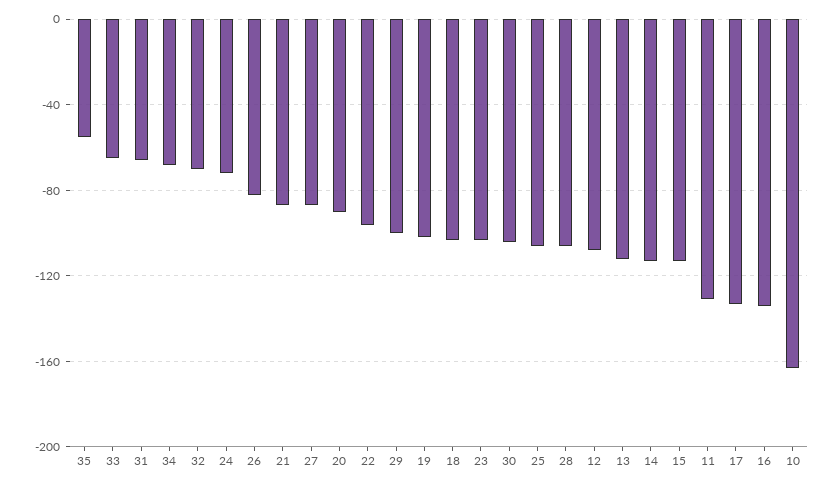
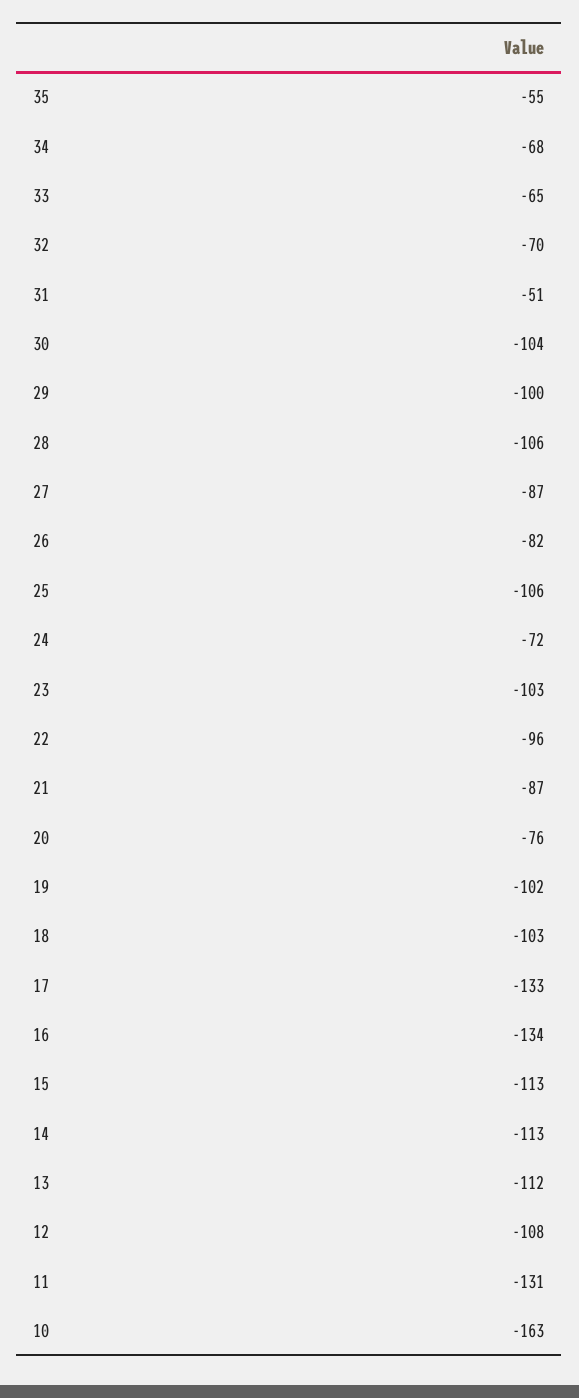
  {
    "35": -55,
    "33": -65,
-   "31": -65,
+   "31": -51,
    "34": -68,
    "32": -70,
    "24": -72,
    "26": -82,
    "21": -87,
    "27": -87,
-   "20": -90,
+   "20": -76,
    "22": -96,
    "29": -100,
    "19": -102,
    "18": -103,
    "23": -103,
    "30": -104,
    "25": -106,
    "28": -106,
    "12": -108,
    "13": -112,
    "14": -113,
    "15": -113,
    "11": -131,
    "17": -133,
    "16": -134,
    "10": -163
  }

